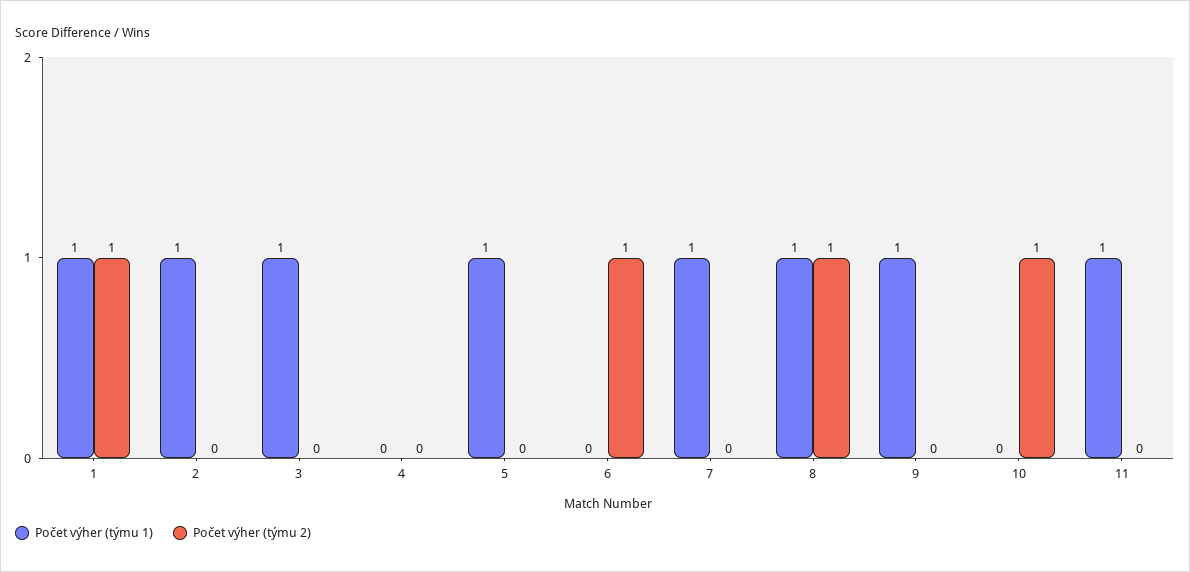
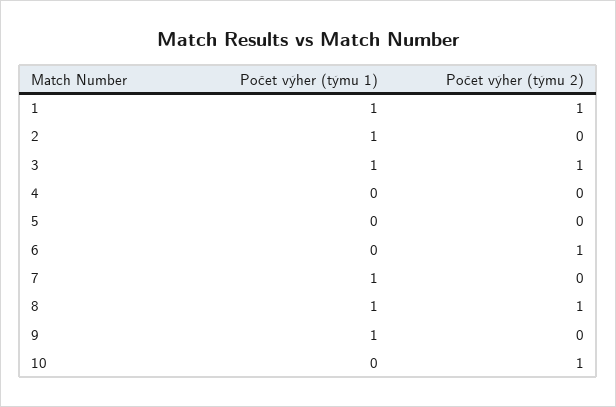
  {
    "Počet výher (týmu 1)": {
      "1": 1,
      "2": 1,
      "3": 1,
      "4": 0,
-     "5": 1,
+     "5": 0,
      "6": 0,
      "7": 1,
      "8": 1,
      "9": 1,
-     "10": 0,
+     "10": 0
-     "11": 1
    },
    "Počet výher (týmu 2)": {
      "1": 1,
      "2": 0,
-     "3": 0,
+     "3": 1,
      "4": 0,
      "5": 0,
      "6": 1,
      "7": 0,
      "8": 1,
      "9": 0,
-     "10": 1,
+     "10": 1
-     "11": 0
    }
  }

